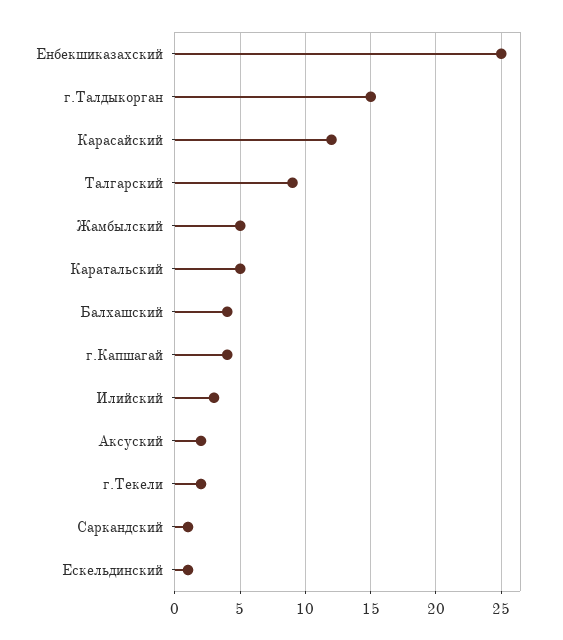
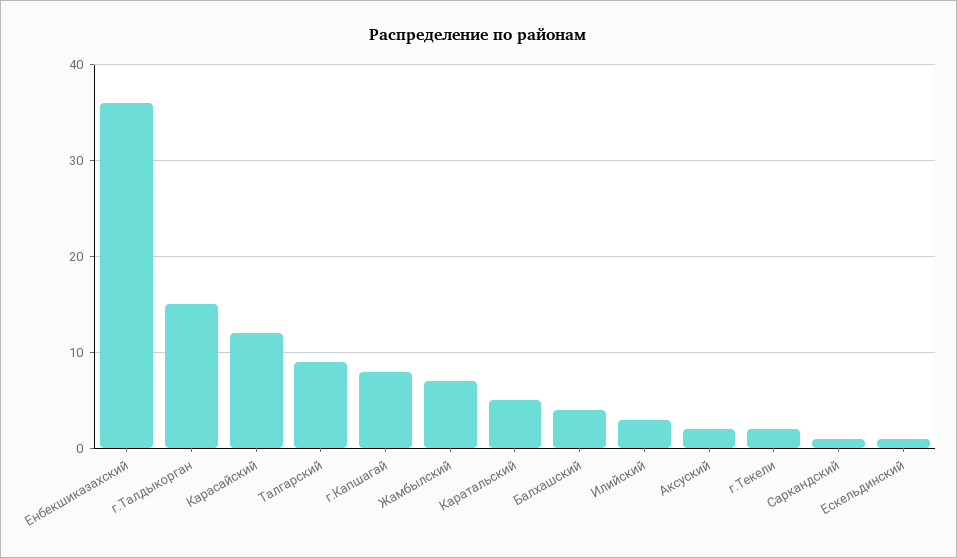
  {
-   "Енбекшиказахский": 25,
+   "Енбекшиказахский": 36,
    "г.Талдыкорган": 15,
    "Карасайский": 12,
    "Талгарский": 9,
-   "Жамбылский": 5,
+   "Жамбылский": 7,
    "Каратальский": 5,
    "Балхашский": 4,
-   "г.Капшагай": 4,
+   "г.Капшагай": 8,
    "Илийский": 3,
    "Аксуский": 2,
    "г.Текели": 2,
    "Саркандский": 1,
    "Ескельдинский": 1
  }

